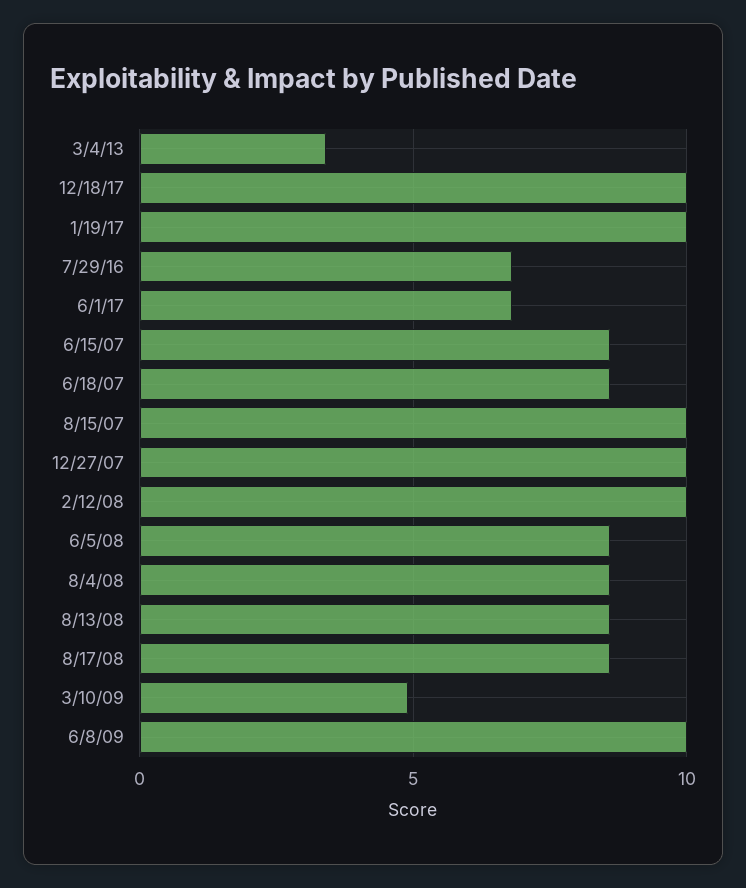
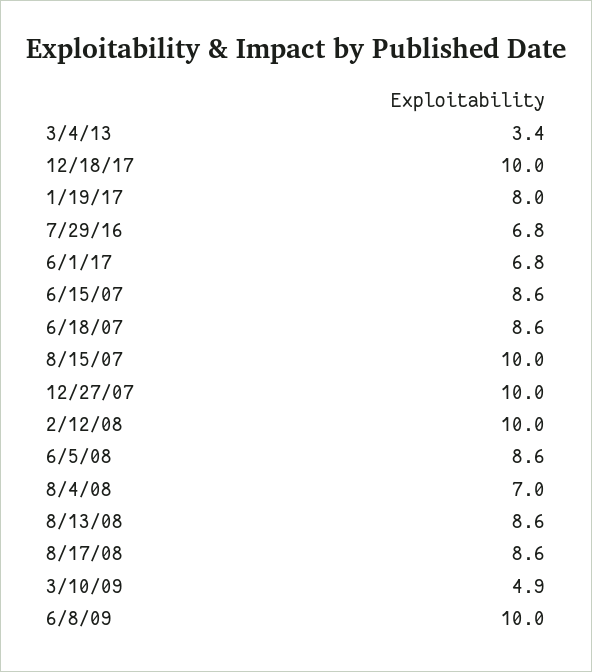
  {
    "3/4/13": 3.4,
    "12/18/17": 10,
-   "1/19/17": 10,
+   "1/19/17": 8,
    "7/29/16": 6.8,
    "6/1/17": 6.8,
    "6/15/07": 8.6,
    "6/18/07": 8.6,
    "8/15/07": 10,
    "12/27/07": 10,
    "2/12/08": 10,
    "6/5/08": 8.6,
-   "8/4/08": 8.5,
+   "8/4/08": 7,
    "8/13/08": 8.6,
    "8/17/08": 8.6,
    "3/10/09": 4.9,
    "6/8/09": 10
  }

